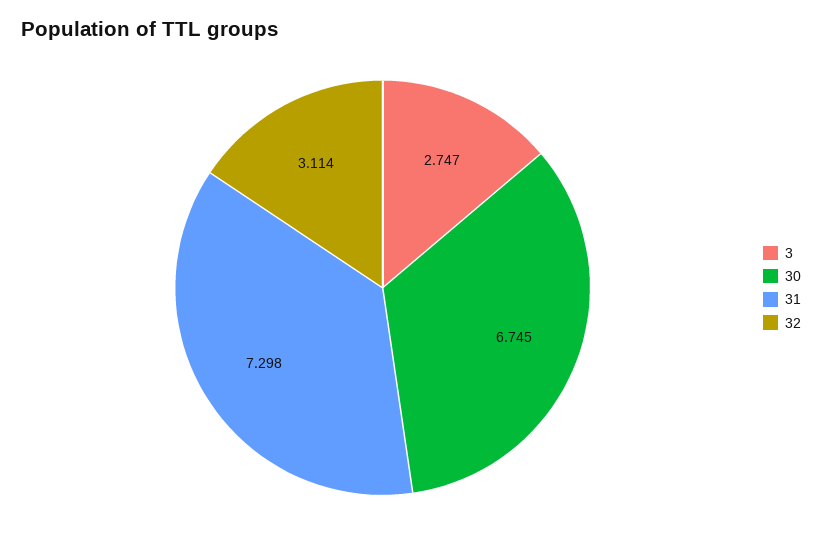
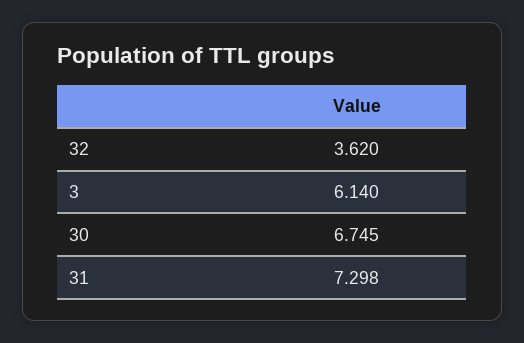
  {
-   "3": 2.747,
+   "3": 6.14,
    "30": 6.745,
    "31": 7.298,
-   "32": 3.114
+   "32": 3.62
  }

